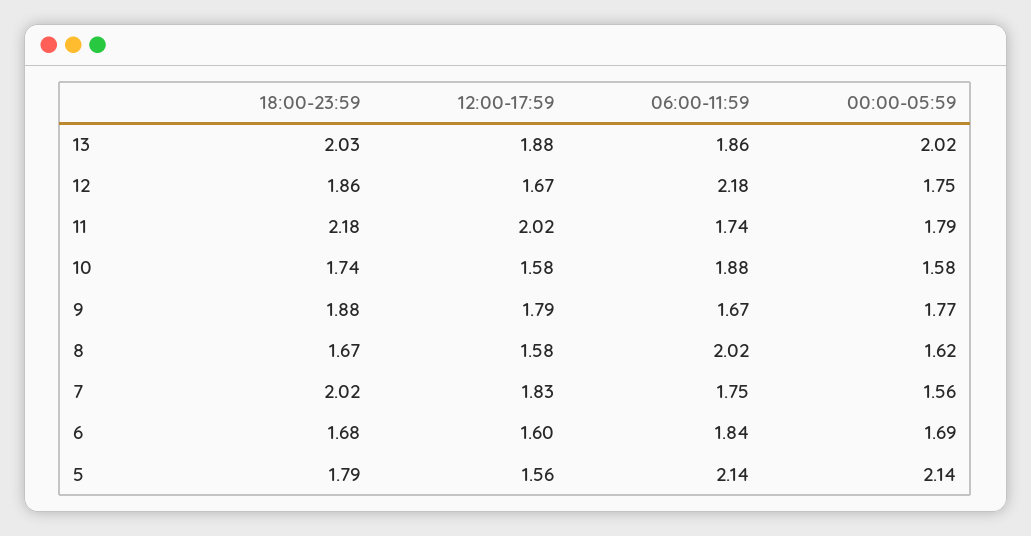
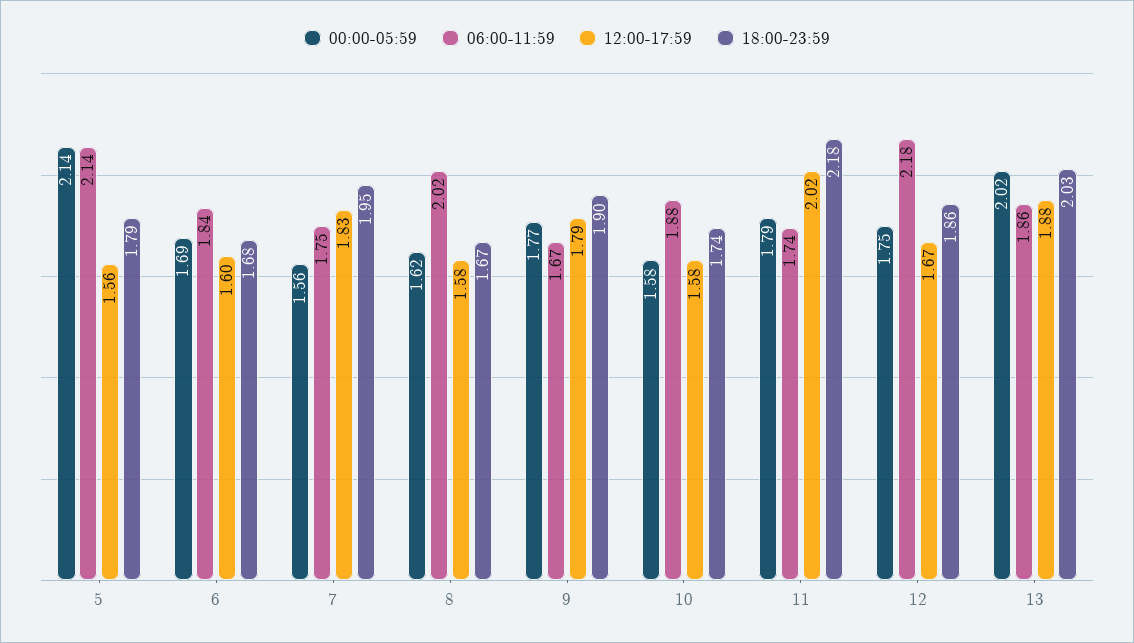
  {
    "18:00-23:59": {
      "13": 2.03,
      "12": 1.86,
      "11": 2.18,
      "10": 1.74,
-     "9": 1.88,
+     "9": 1.9,
      "8": 1.67,
-     "7": 2.02,
+     "7": 1.95,
      "6": 1.68,
      "5": 1.79
    },
    "12:00-17:59": {
      "13": 1.88,
      "12": 1.67,
      "11": 2.02,
      "10": 1.58,
      "9": 1.79,
      "8": 1.58,
      "7": 1.83,
      "6": 1.6,
      "5": 1.56
    },
    "06:00-11:59": {
      "13": 1.86,
      "12": 2.18,
      "11": 1.74,
      "10": 1.88,
      "9": 1.67,
      "8": 2.02,
      "7": 1.75,
      "6": 1.84,
      "5": 2.14
    },
    "00:00-05:59": {
      "13": 2.02,
      "12": 1.75,
      "11": 1.79,
      "10": 1.58,
      "9": 1.77,
      "8": 1.62,
      "7": 1.56,
      "6": 1.69,
      "5": 2.14
    }
  }

